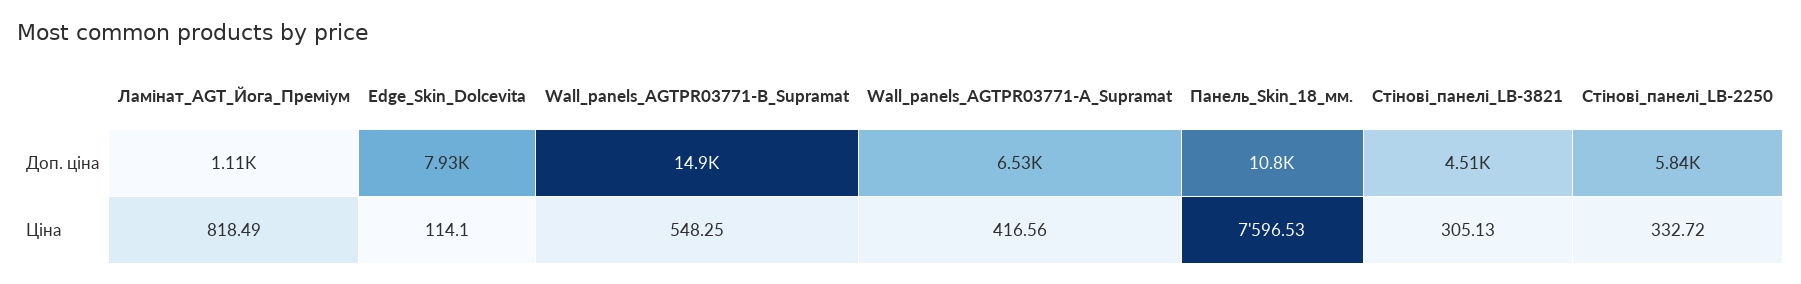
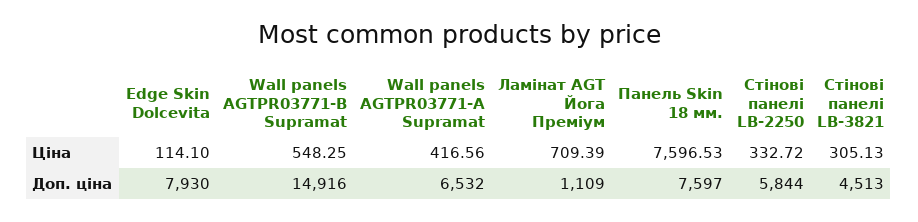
  {
    "Ламінат_AGT_Йога_Преміум": {
      "Доп. ціна": 1109,
-     "Ціна": 818.49
+     "Ціна": 709.39
    },
    "Edge_Skin_Dolcevita": {
      "Доп. ціна": 7930,
      "Ціна": 114.1
    },
    "Wall_panels_AGTPR03771-B_Supramat": {
      "Доп. ціна": 14916,
      "Ціна": 548.25
    },
    "Wall_panels_AGTPR03771-А_Supramat": {
      "Доп. ціна": 6532,
      "Ціна": 416.56
    },
    "Панель_Skin_18_мм.": {
-     "Доп. ціна": 10800,
+     "Доп. ціна": 7597,
      "Ціна": 7596.53
    },
    "Стінові_панелі_LB-3821": {
      "Доп. ціна": 4513,
      "Ціна": 305.13
    },
    "Стінові_панелі_LB-2250": {
      "Доп. ціна": 5844,
      "Ціна": 332.72
    }
  }

